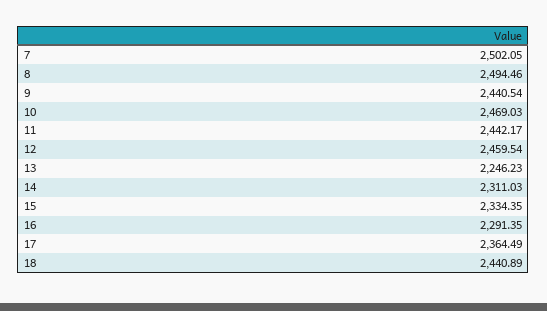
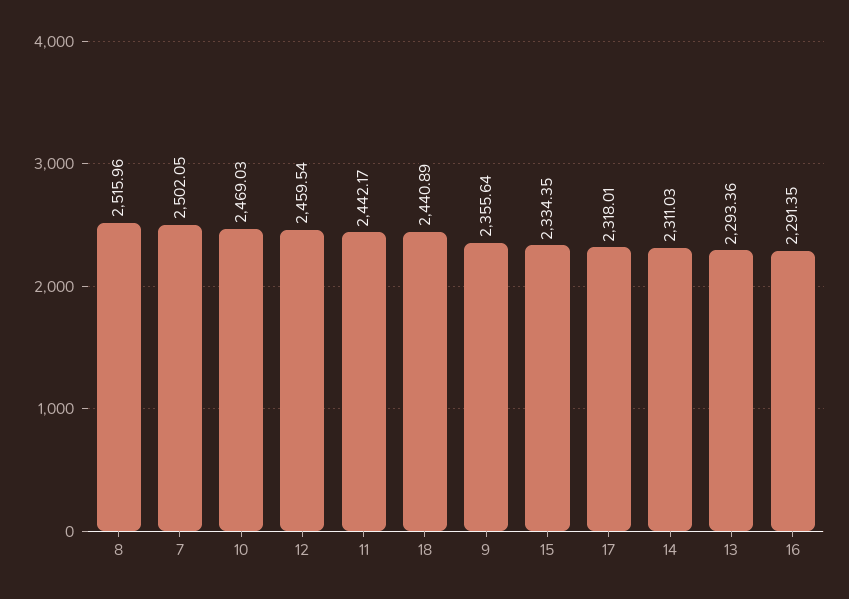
  {
    "7": 2502.05,
-   "8": 2494.46,
+   "8": 2515.96,
-   "9": 2440.54,
+   "9": 2355.64,
    "10": 2469.03,
    "11": 2442.17,
    "12": 2459.54,
-   "13": 2246.23,
+   "13": 2293.36,
    "14": 2311.03,
    "15": 2334.35,
    "16": 2291.35,
-   "17": 2364.49,
+   "17": 2318.01,
    "18": 2440.89
  }

